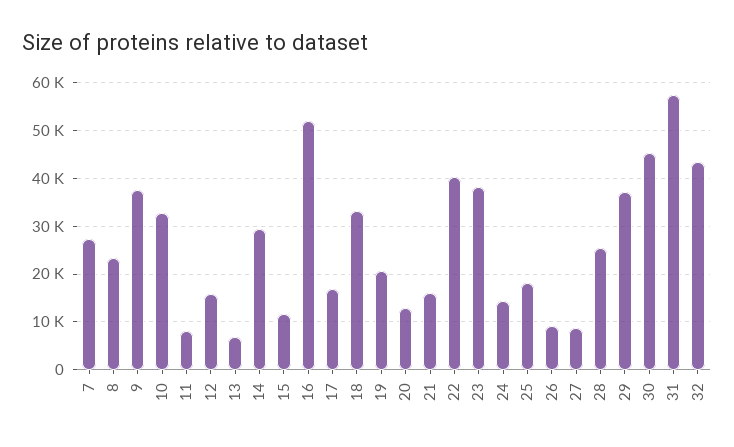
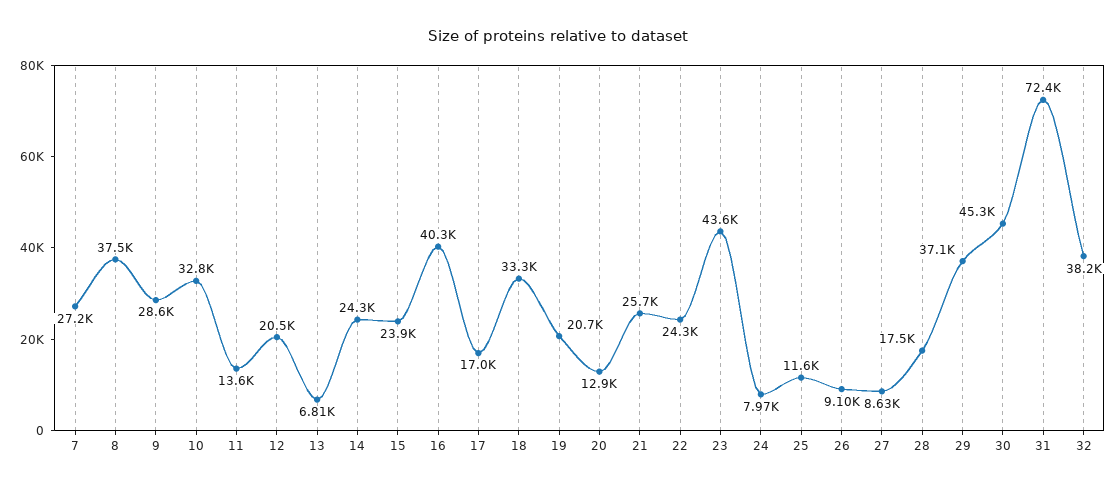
  {
    "7": 27200,
-   "8": 24000,
+   "8": 37500,
-   "9": 38000,
+   "9": 28600,
    "10": 32800,
-   "11": 8000,
+   "11": 13600,
-   "12": 16000,
+   "12": 20500,
    "13": 6810,
-   "14": 30000,
+   "14": 24300,
-   "15": 12000,
+   "15": 23900,
-   "16": 52000,
+   "16": 40300,
    "17": 17000,
    "18": 33300,
    "19": 20700,
    "20": 12900,
-   "21": 16000,
+   "21": 25700,
-   "22": 40000,
+   "22": 24300,
-   "23": 38000,
+   "23": 43600,
-   "24": 14000,
+   "24": 7970,
-   "25": 18000,
+   "25": 11600,
    "26": 9100,
    "27": 8630,
-   "28": 26000,
+   "28": 17500,
    "29": 37100,
    "30": 45300,
-   "31": 58000,
+   "31": 72400,
-   "32": 44000
+   "32": 38200
  }

